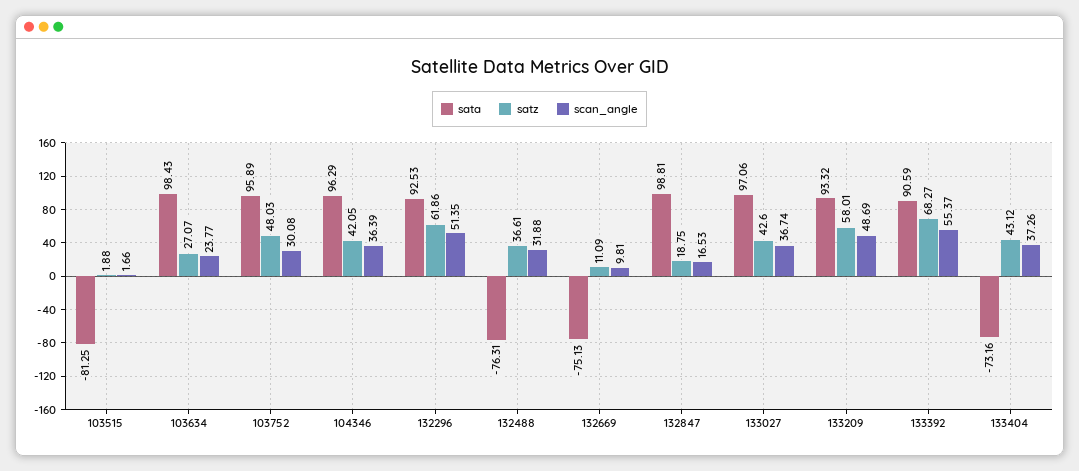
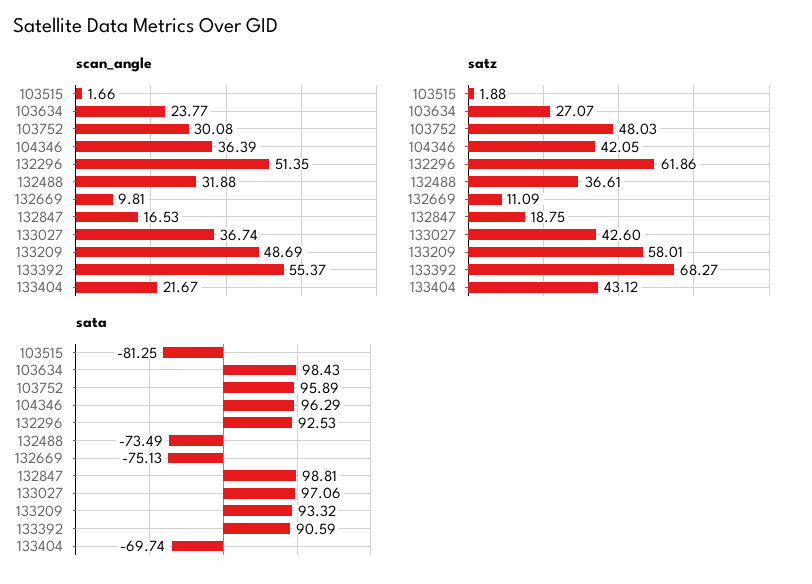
  {
    "sata": {
      "103515": -81.25,
      "103634": 98.43,
      "103752": 95.89,
      "104346": 96.29,
      "132296": 92.53,
-     "132488": -76.31,
+     "132488": -73.49,
      "132669": -75.13,
      "132847": 98.81,
      "133027": 97.06,
      "133209": 93.32,
      "133392": 90.59,
-     "133404": -73.16
+     "133404": -69.74
    },
    "satz": {
      "103515": 1.88,
      "103634": 27.07,
      "103752": 48.03,
      "104346": 42.05,
      "132296": 61.86,
      "132488": 36.61,
      "132669": 11.09,
      "132847": 18.75,
      "133027": 42.6,
      "133209": 58.01,
      "133392": 68.27,
      "133404": 43.12
    },
    "scan_angle": {
      "103515": 1.66,
      "103634": 23.77,
      "103752": 30.08,
      "104346": 36.39,
      "132296": 51.35,
      "132488": 31.88,
      "132669": 9.81,
      "132847": 16.53,
      "133027": 36.74,
      "133209": 48.69,
      "133392": 55.37,
-     "133404": 37.26
+     "133404": 21.67
    }
  }

